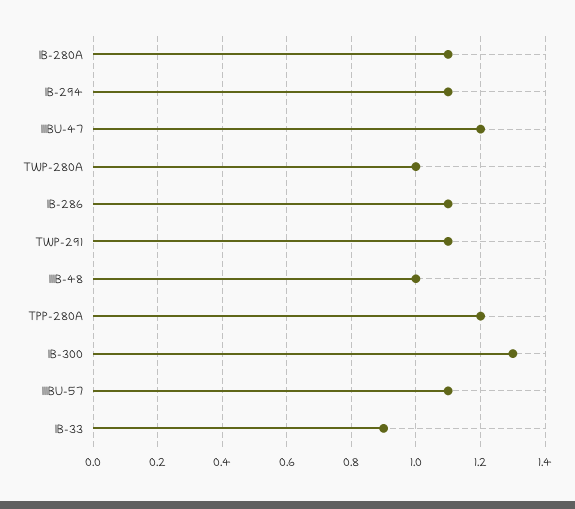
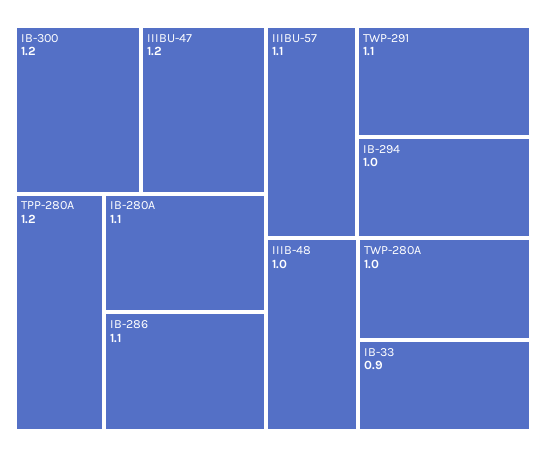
  {
    "IB-280A": 1.1,
-   "IB-294": 1.1,
+   "IB-294": 1,
    "IIIBU-47": 1.2,
    "TWP-280A": 1,
    "IB-286": 1.1,
    "TWP-291": 1.1,
    "IIIB-48": 1,
    "TPP-280A": 1.2,
-   "IB-300": 1.3,
+   "IB-300": 1.2,
    "IIIBU-57": 1.1,
    "IB-33": 0.9
  }

